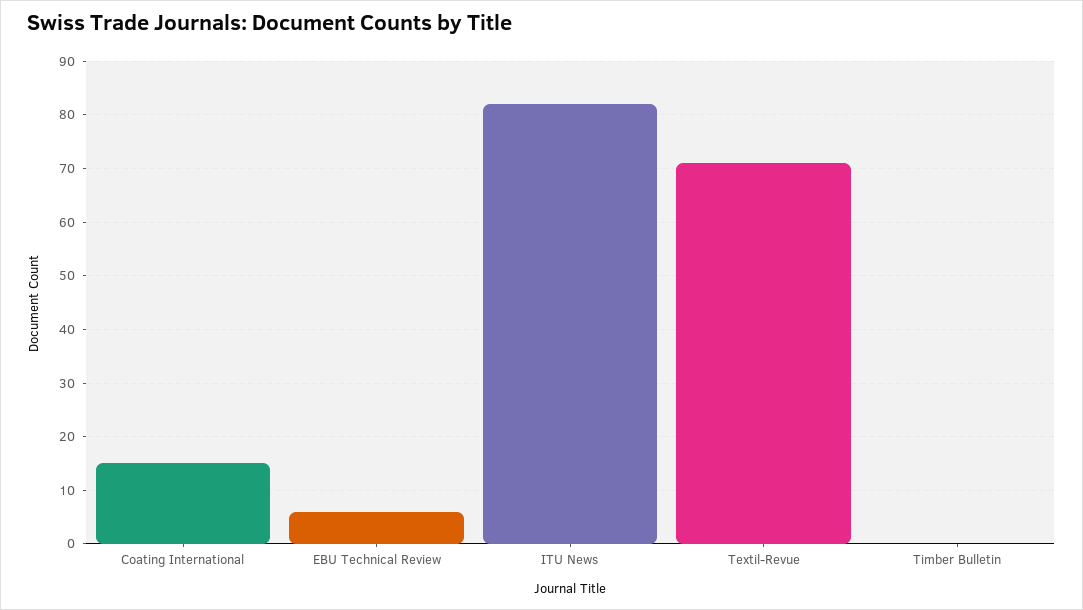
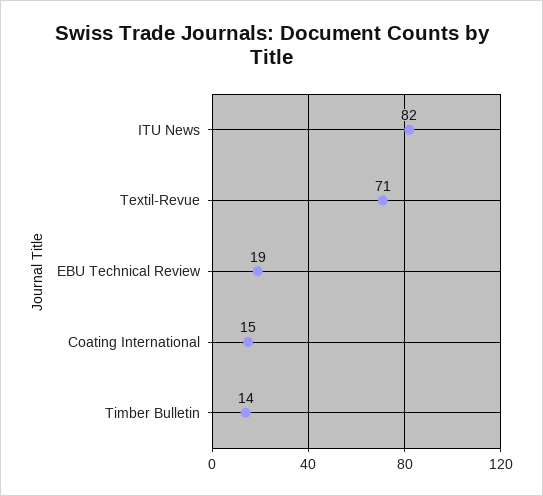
  {
    "Coating International": 15,
-   "EBU Technical Review": 5,
+   "EBU Technical Review": 19,
    "ITU News": 82,
    "Textil-Revue": 71,
-   "Timber Bulletin": 0
+   "Timber Bulletin": 14
  }

